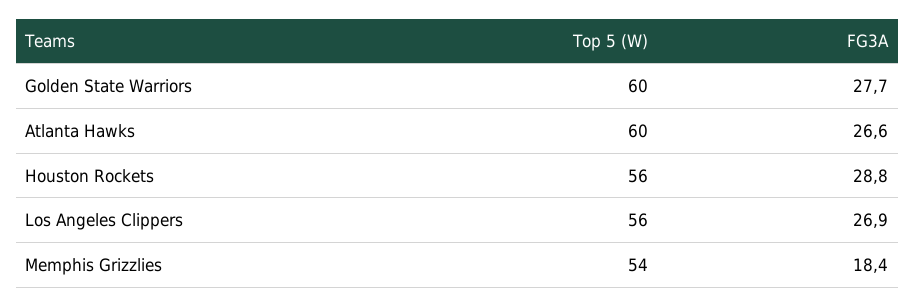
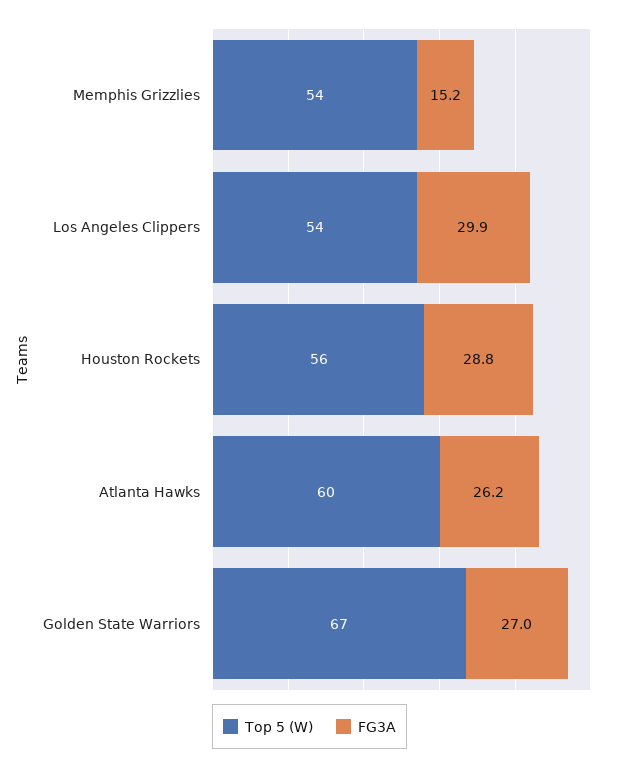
  {
    "Top 5 (W)": {
-     "Golden State Warriors": 60,
+     "Golden State Warriors": 67,
      "Atlanta Hawks": 60,
      "Houston Rockets": 56,
-     "Los Angeles Clippers": 56,
+     "Los Angeles Clippers": 54,
      "Memphis Grizzlies": 54
    },
    "FG3A": {
-     "Golden State Warriors": 27.7,
+     "Golden State Warriors": 27,
-     "Atlanta Hawks": 26.6,
+     "Atlanta Hawks": 26.2,
      "Houston Rockets": 28.8,
-     "Los Angeles Clippers": 26.9,
+     "Los Angeles Clippers": 29.9,
-     "Memphis Grizzlies": 18.4
+     "Memphis Grizzlies": 15.2
    }
  }

